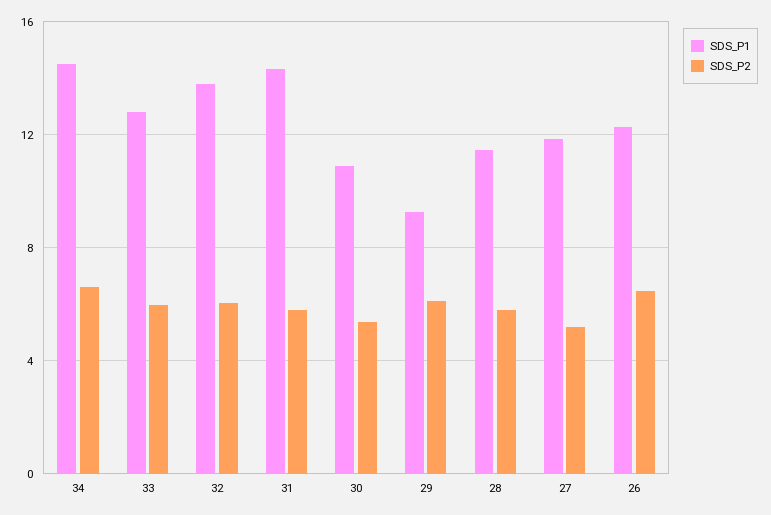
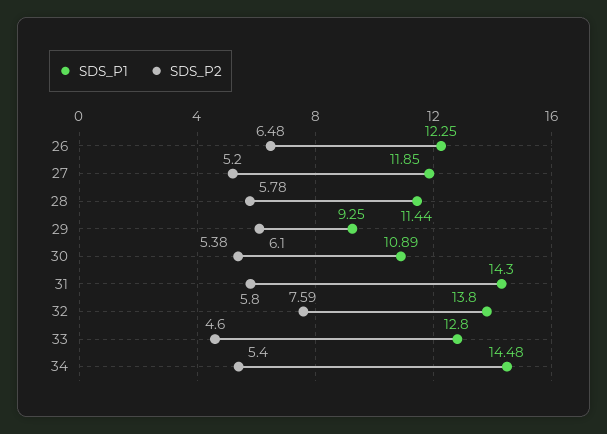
  {
    "SDS_P1": {
      "34": 14.48,
      "33": 12.8,
      "32": 13.8,
      "31": 14.3,
      "30": 10.89,
      "29": 9.25,
      "28": 11.44,
      "27": 11.85,
      "26": 12.25
    },
    "SDS_P2": {
-     "34": 6.5,
+     "34": 5.4,
-     "33": 6,
+     "33": 4.6,
-     "32": 6,
+     "32": 7.59,
      "31": 5.8,
      "30": 5.38,
      "29": 6.1,
      "28": 5.78,
      "27": 5.2,
      "26": 6.48
    }
  }

